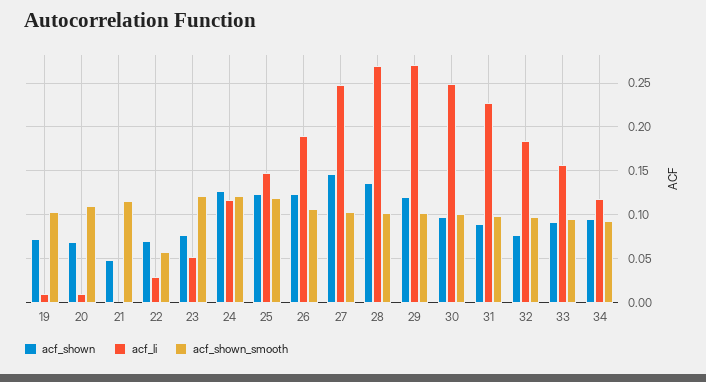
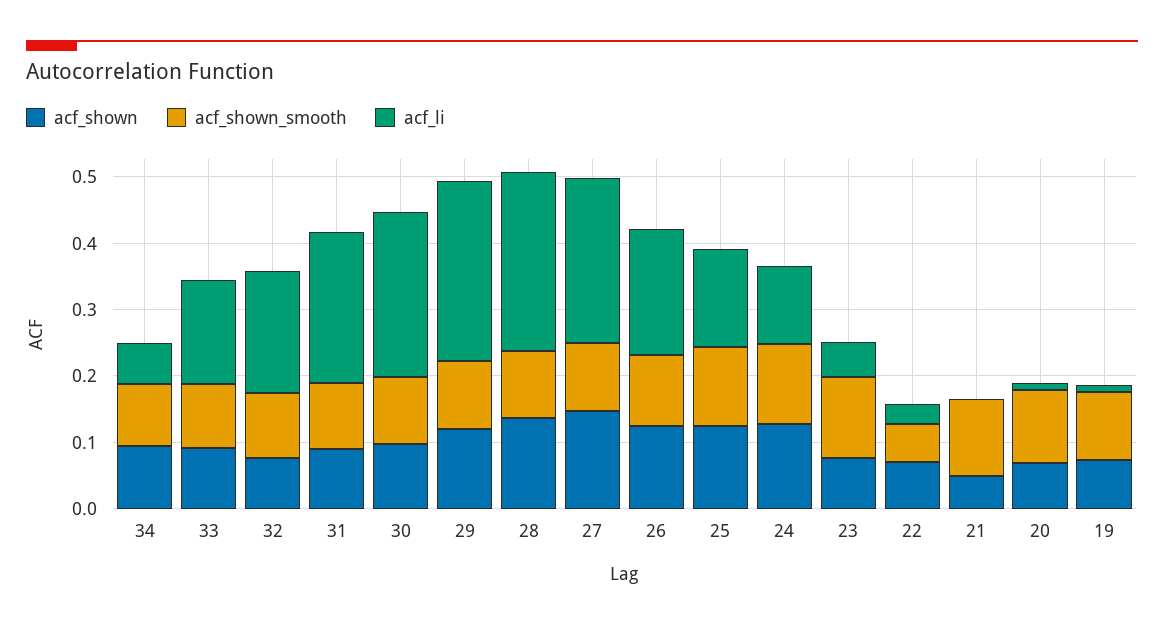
  {
    "acf_shown": {
      "19": 0.07,
      "20": 0.07,
      "21": 0.05,
      "22": 0.07,
      "23": 0.08,
      "24": 0.13,
      "25": 0.12,
      "26": 0.12,
      "27": 0.15,
      "28": 0.14,
      "29": 0.12,
      "30": 0.1,
      "31": 0.09,
      "32": 0.08,
      "33": 0.09,
      "34": 0.1
    },
    "acf_li": {
      "19": 0.01,
      "20": 0.01,
      "21": 0,
      "22": 0.03,
      "23": 0.05,
      "24": 0.12,
      "25": 0.15,
      "26": 0.19,
      "27": 0.25,
      "28": 0.27,
      "29": 0.27,
      "30": 0.25,
      "31": 0.23,
      "32": 0.18,
      "33": 0.16,
-     "34": 0.12
+     "34": 0.06
    },
    "acf_shown_smooth": {
      "19": 0.1,
      "20": 0.11,
      "21": 0.12,
      "22": 0.06,
      "23": 0.12,
      "24": 0.12,
      "25": 0.12,
      "26": 0.11,
      "27": 0.1,
      "28": 0.1,
      "29": 0.1,
      "30": 0.1,
      "31": 0.1,
      "32": 0.1,
      "33": 0.1,
      "34": 0.09
    }
  }

